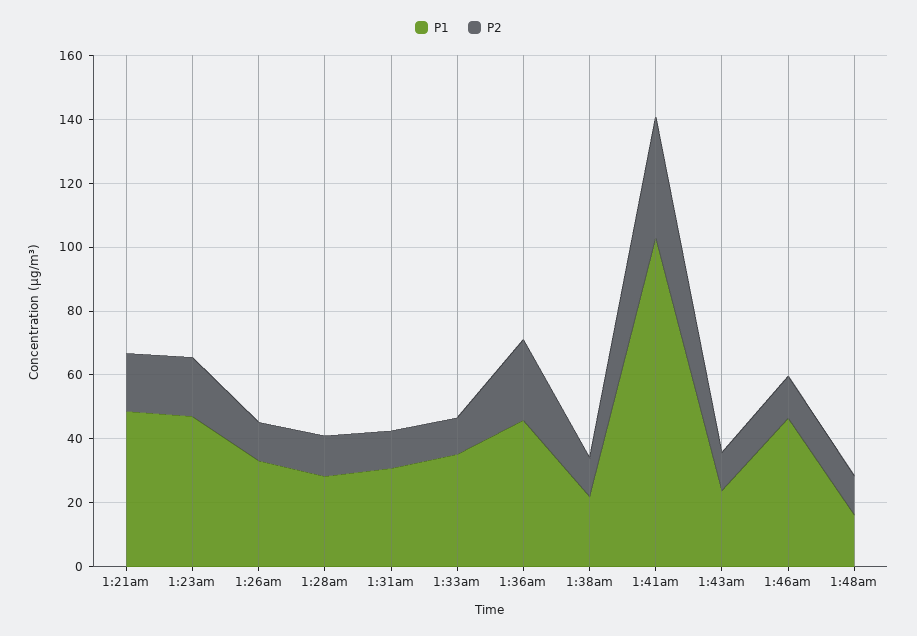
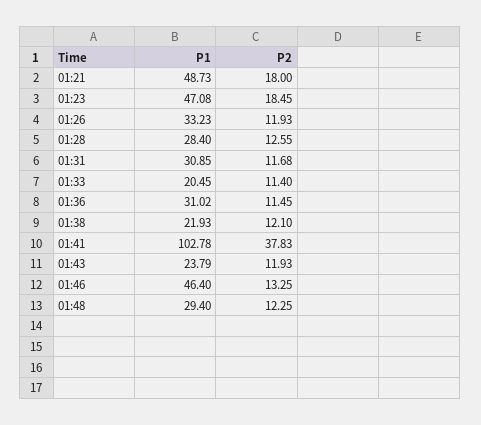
  {
    "P1": {
      "1:21am": 48.73,
      "1:23am": 47.08,
      "1:26am": 33.23,
      "1:28am": 28.4,
      "1:31am": 30.85,
-     "1:33am": 35,
+     "1:33am": 20.45,
-     "1:36am": 45,
+     "1:36am": 31.02,
      "1:38am": 21.93,
      "1:41am": 102.78,
      "1:43am": 23.79,
      "1:46am": 46.4,
-     "1:48am": 15
+     "1:48am": 29.4
    },
    "P2": {
      "1:21am": 18,
      "1:23am": 18.45,
      "1:26am": 11.93,
      "1:28am": 12.55,
      "1:31am": 11.68,
      "1:33am": 11.4,
-     "1:36am": 25,
+     "1:36am": 11.45,
      "1:38am": 12.1,
      "1:41am": 37.83,
      "1:43am": 11.93,
      "1:46am": 13.25,
      "1:48am": 12.25
    }
  }

